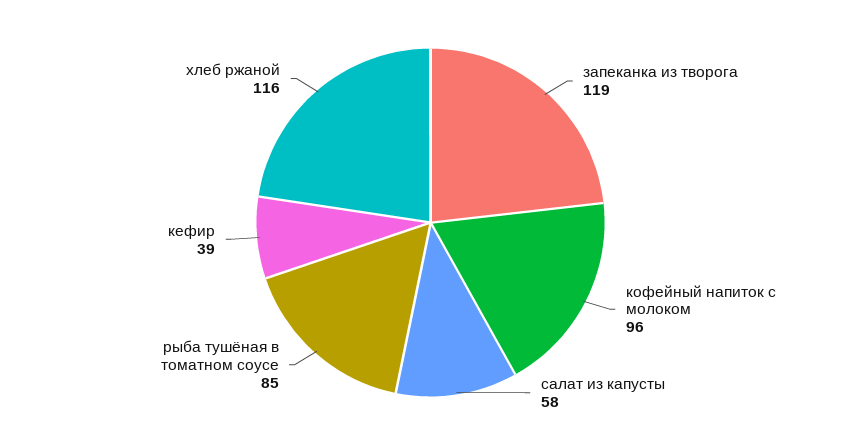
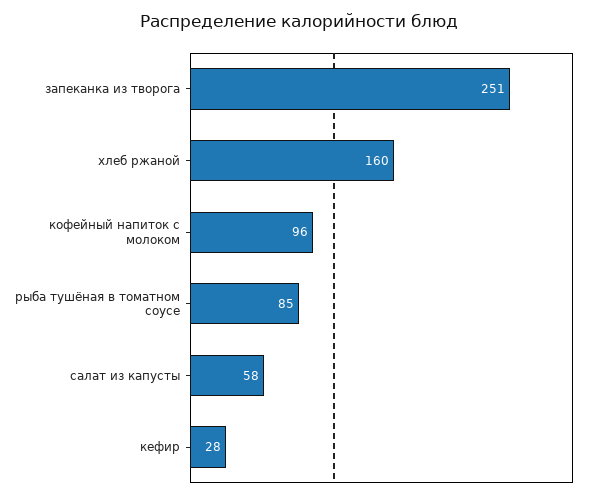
  {
-   "запеканка из творога": 119,
+   "запеканка из творога": 251,
    "кофейный напиток с молоком": 96,
    "салат из капусты": 58,
    "рыба тушёная в томатном соусе": 85,
-   "кефир": 39,
+   "кефир": 28,
-   "хлеб ржаной": 116
+   "хлеб ржаной": 160
  }

